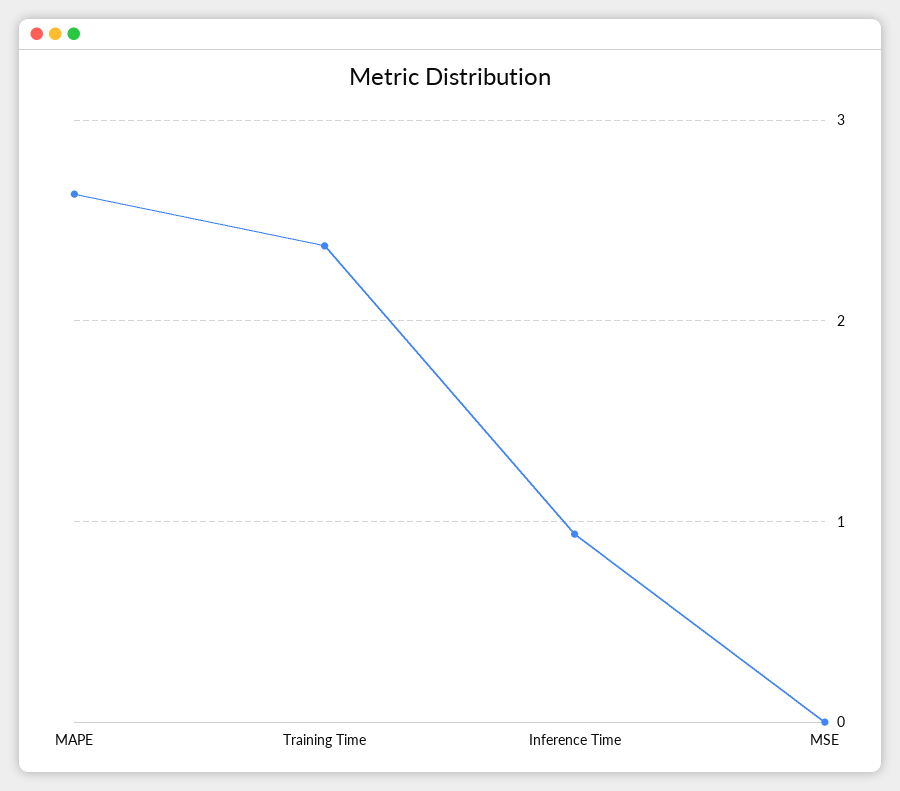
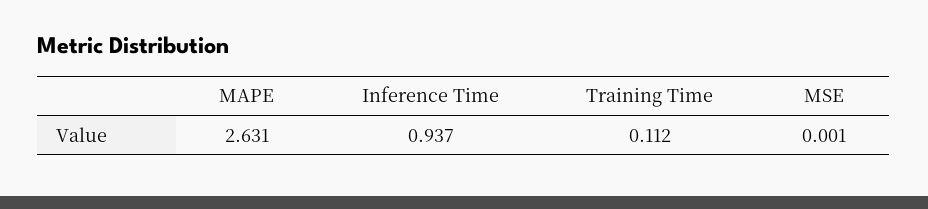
  {
    "MAPE": 2.631,
-   "Training Time": 2.4,
+   "Training Time": 0.112,
    "Inference Time": 0.937,
    "MSE": 0.001
  }

